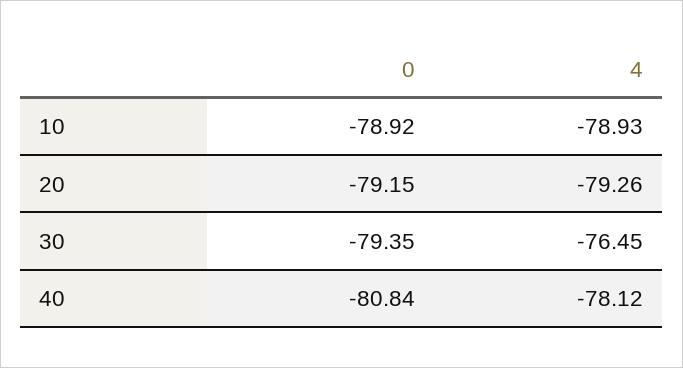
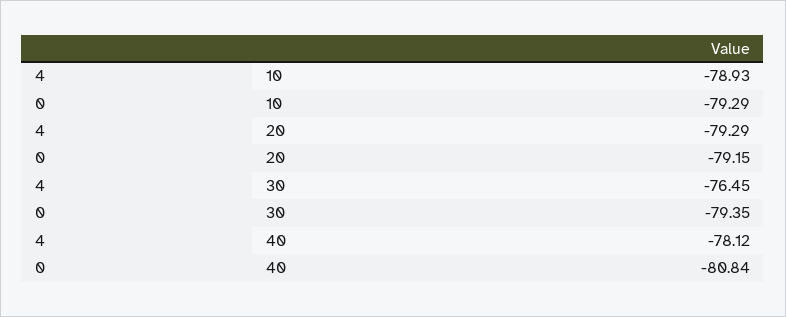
  {
    "0": {
-     "10": -78.92,
+     "10": -79.29,
      "20": -79.15,
      "30": -79.35,
      "40": -80.84
    },
    "4": {
      "10": -78.93,
-     "20": -79.26,
+     "20": -79.29,
      "30": -76.45,
      "40": -78.12
    }
  }

